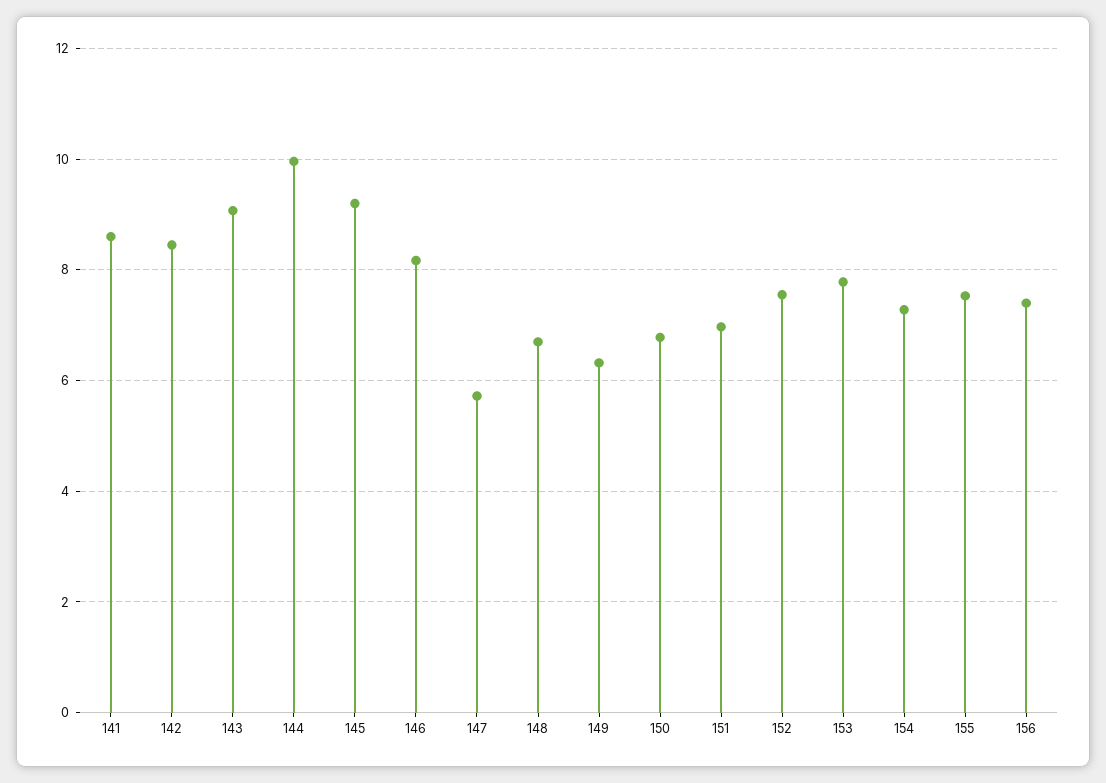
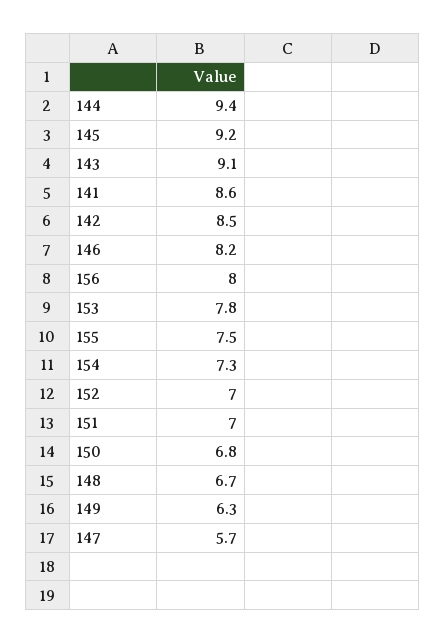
  {
    "141": 8.6,
    "142": 8.5,
    "143": 9.1,
-   "144": 10,
+   "144": 9.4,
    "145": 9.2,
    "146": 8.2,
    "147": 5.7,
    "148": 6.7,
    "149": 6.3,
    "150": 6.8,
    "151": 7,
-   "152": 7.6,
+   "152": 7,
    "153": 7.8,
    "154": 7.3,
    "155": 7.5,
-   "156": 7.4
+   "156": 8
  }

